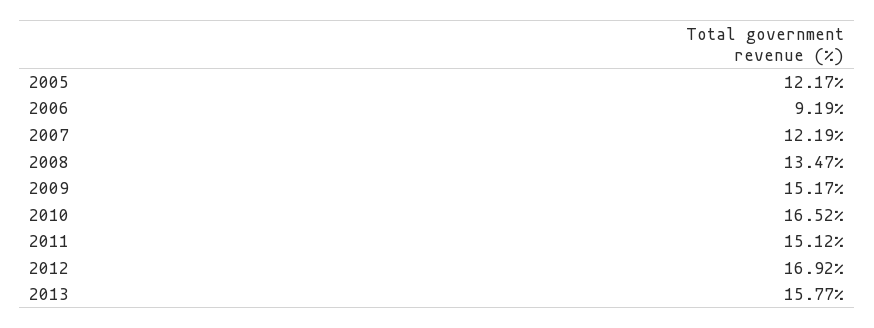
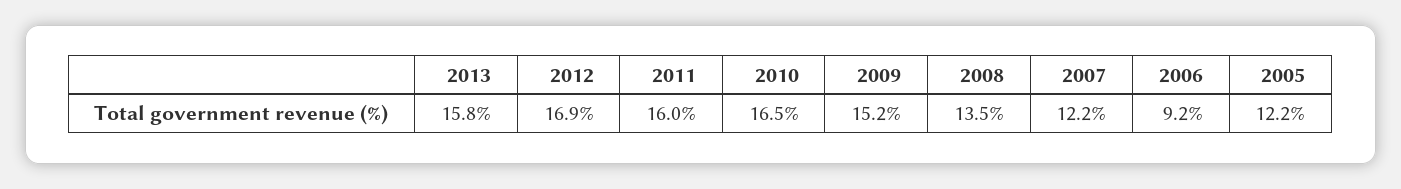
  {
    "2005": 12.17,
    "2006": 9.19,
    "2007": 12.19,
    "2008": 13.47,
    "2009": 15.17,
    "2010": 16.52,
-   "2011": 15.12,
+   "2011": 16,
    "2012": 16.92,
    "2013": 15.77
  }

